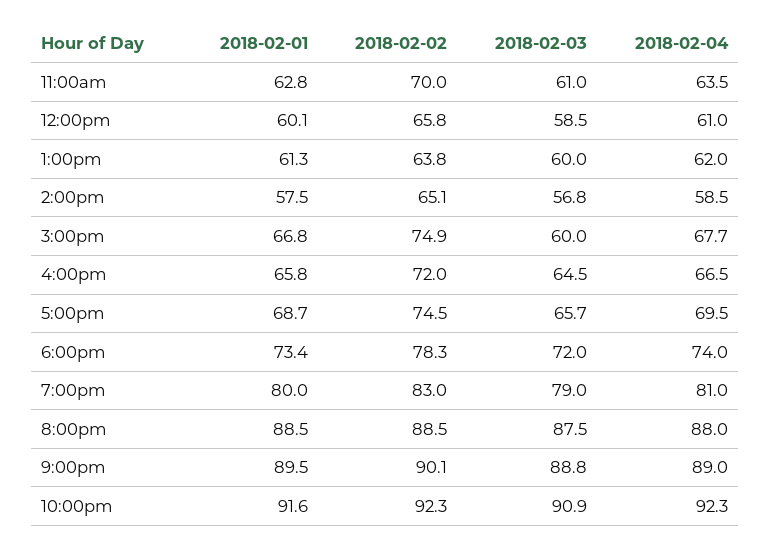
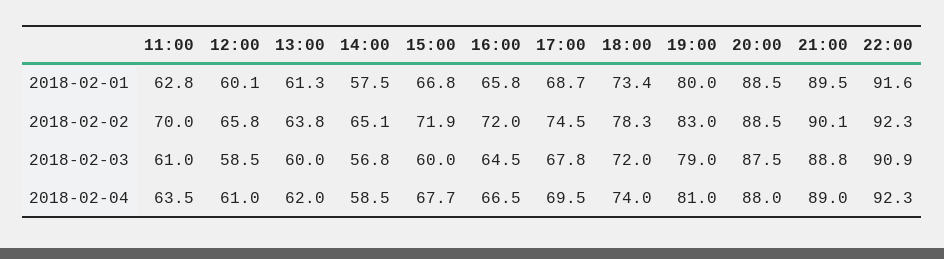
  {
    "2018-02-01": {
      "11:00am": 62.8,
      "12:00pm": 60.1,
      "1:00pm": 61.3,
      "2:00pm": 57.5,
      "3:00pm": 66.8,
      "4:00pm": 65.8,
      "5:00pm": 68.7,
      "6:00pm": 73.4,
      "7:00pm": 80,
      "8:00pm": 88.5,
      "9:00pm": 89.5,
      "10:00pm": 91.6
    },
    "2018-02-02": {
      "11:00am": 70,
      "12:00pm": 65.8,
      "1:00pm": 63.8,
      "2:00pm": 65.1,
-     "3:00pm": 74.9,
+     "3:00pm": 71.9,
      "4:00pm": 72,
      "5:00pm": 74.5,
      "6:00pm": 78.3,
      "7:00pm": 83,
      "8:00pm": 88.5,
      "9:00pm": 90.1,
      "10:00pm": 92.3
    },
    "2018-02-03": {
      "11:00am": 61,
      "12:00pm": 58.5,
      "1:00pm": 60,
      "2:00pm": 56.8,
      "3:00pm": 60,
      "4:00pm": 64.5,
-     "5:00pm": 65.7,
+     "5:00pm": 67.8,
      "6:00pm": 72,
      "7:00pm": 79,
      "8:00pm": 87.5,
      "9:00pm": 88.8,
      "10:00pm": 90.9
    },
    "2018-02-04": {
      "11:00am": 63.5,
      "12:00pm": 61,
      "1:00pm": 62,
      "2:00pm": 58.5,
      "3:00pm": 67.7,
      "4:00pm": 66.5,
      "5:00pm": 69.5,
      "6:00pm": 74,
      "7:00pm": 81,
      "8:00pm": 88,
      "9:00pm": 89,
      "10:00pm": 92.3
    }
  }

